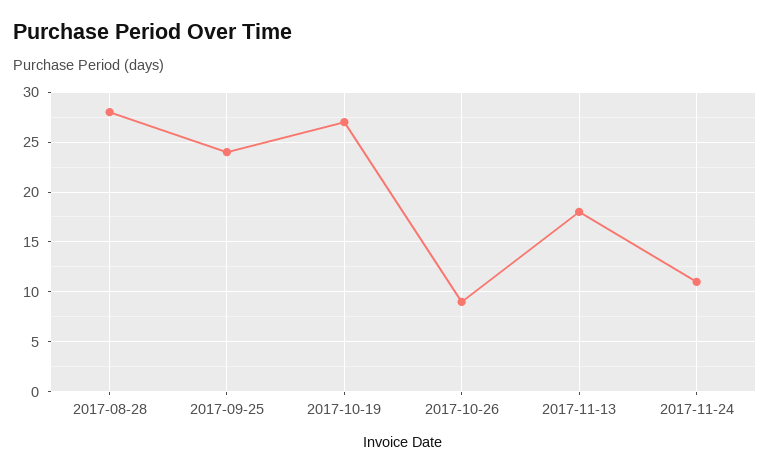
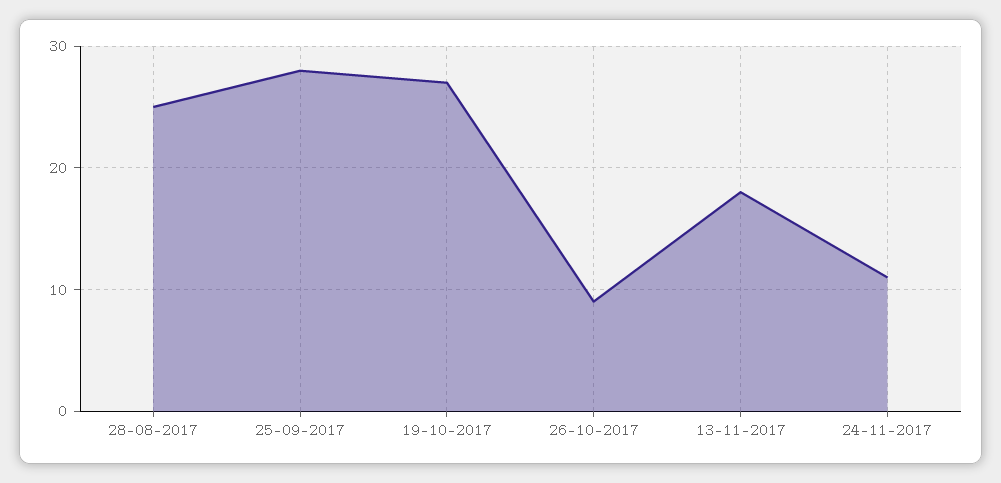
  {
-   "2017-08-28": 28,
+   "2017-08-28": 25,
-   "2017-09-25": 24,
+   "2017-09-25": 28,
    "2017-10-19": 27,
    "2017-10-26": 9,
    "2017-11-13": 18,
    "2017-11-24": 11
  }

